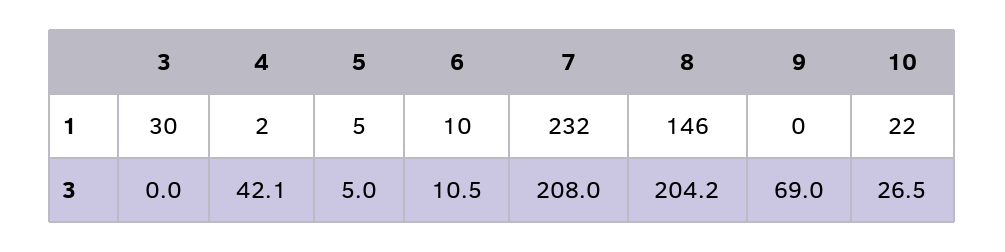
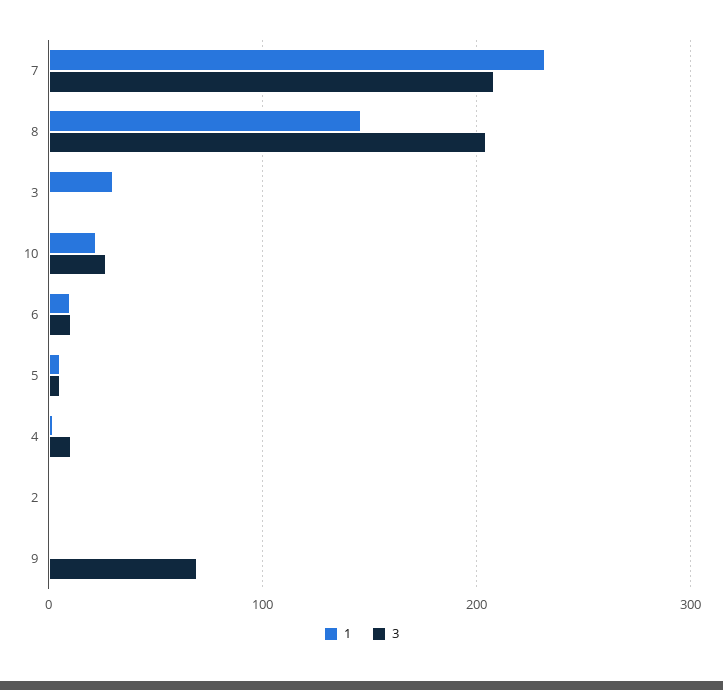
  {
    "1": {
      "3": 30,
      "4": 2,
      "5": 5,
      "6": 10,
      "7": 232,
      "8": 146,
      "9": 0,
-     "10": 22
+     "10": 22,
+     "2": 0
    },
    "3": {
      "3": 0,
-     "4": 42.1,
+     "4": 10,
      "5": 5,
      "6": 10.5,
      "7": 208,
      "8": 204.2,
      "9": 69,
-     "10": 26.5
+     "10": 26.5,
+     "2": 0
    }
  }

